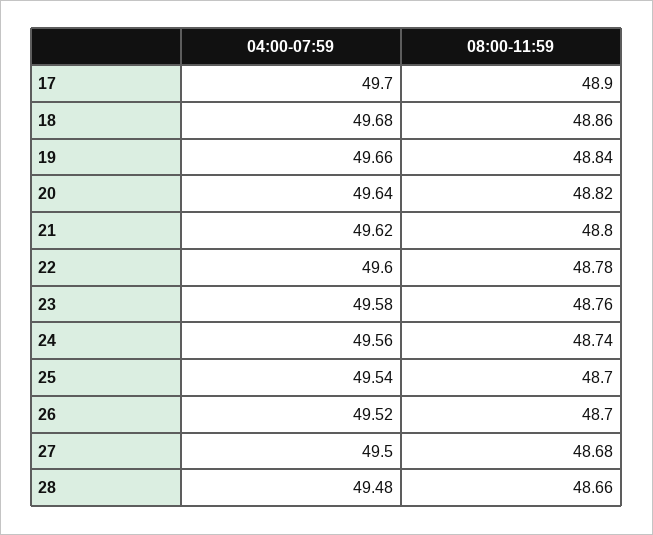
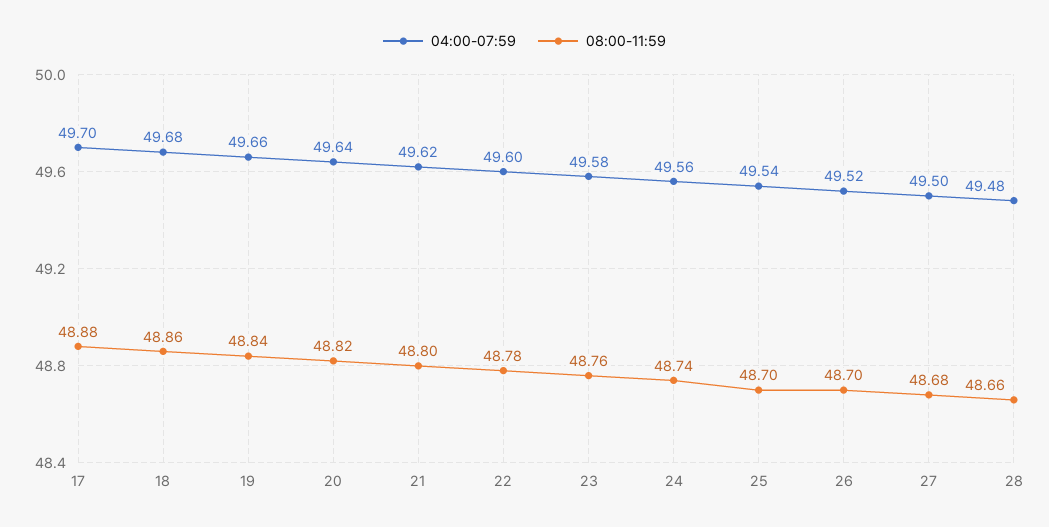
  {
    "04:00-07:59": {
      "17": 49.7,
      "18": 49.68,
      "19": 49.66,
      "20": 49.64,
      "21": 49.62,
      "22": 49.6,
      "23": 49.58,
      "24": 49.56,
      "25": 49.54,
      "26": 49.52,
      "27": 49.5,
      "28": 49.48
    },
    "08:00-11:59": {
-     "17": 48.9,
+     "17": 48.88,
      "18": 48.86,
      "19": 48.84,
      "20": 48.82,
      "21": 48.8,
      "22": 48.78,
      "23": 48.76,
      "24": 48.74,
      "25": 48.7,
      "26": 48.7,
      "27": 48.68,
      "28": 48.66
    }
  }

